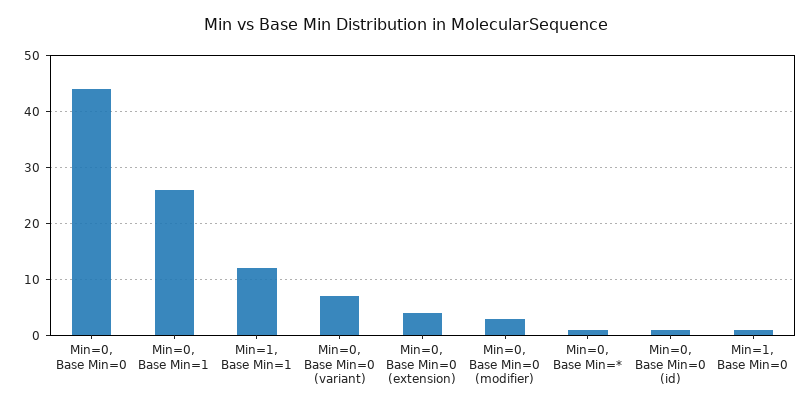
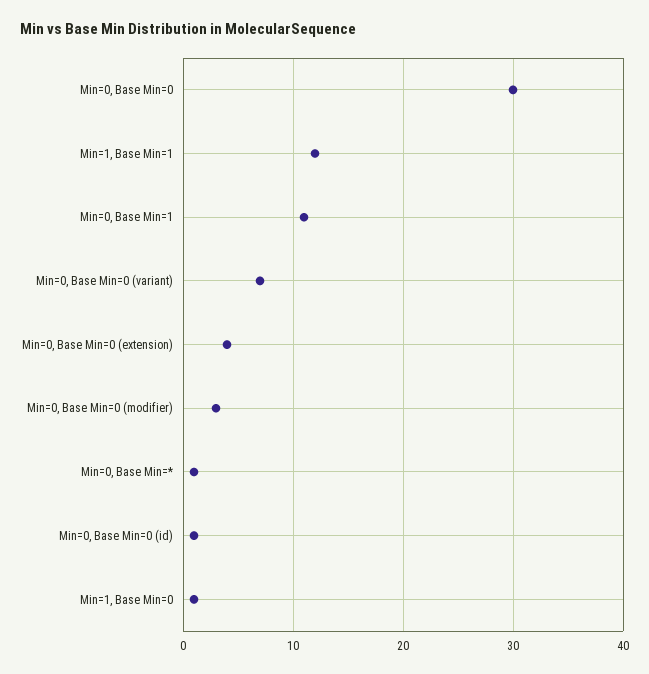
  {
-   "Min=0, Base Min=0": 45,
+   "Min=0, Base Min=0": 30,
-   "Min=0, Base Min=1": 25,
+   "Min=0, Base Min=1": 11,
    "Min=1, Base Min=1": 12,
    "Min=0, Base Min=0 (variant)": 7,
    "Min=0, Base Min=0 (extension)": 4,
    "Min=0, Base Min=0 (modifier)": 3,
    "Min=0, Base Min=*": 1,
    "Min=0, Base Min=0 (id)": 1,
    "Min=1, Base Min=0": 1
  }

